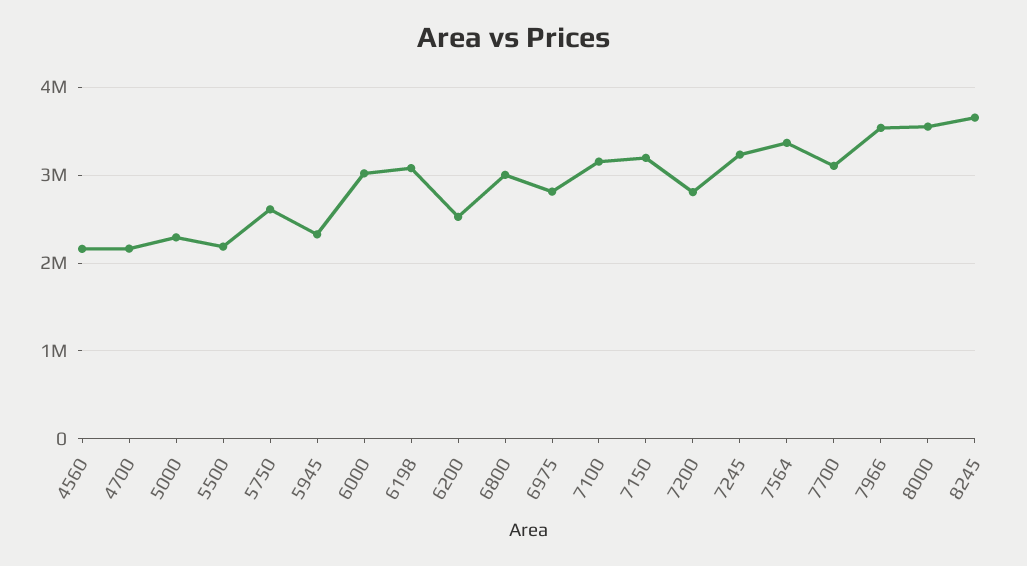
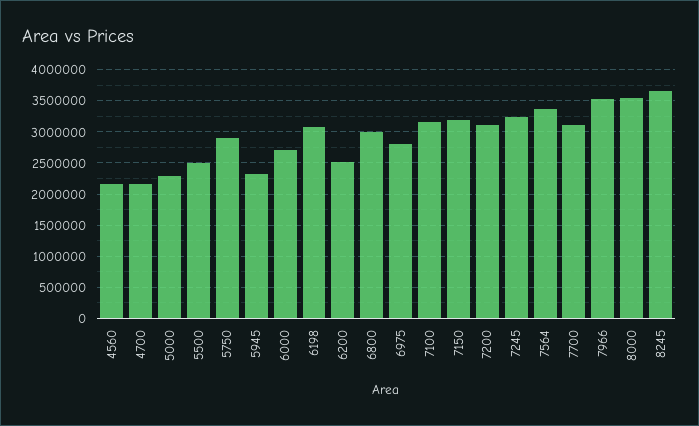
  {
    "4560": 2200000,
    "4700": 2200000,
    "5000": 2300000,
-   "5500": 2200000,
+   "5500": 2500000,
-   "5750": 2600000,
+   "5750": 2900000,
    "5945": 2300000,
-   "6000": 3000000,
+   "6000": 2700000,
    "6198": 3100000,
    "6200": 2500000,
    "6800": 3000000,
    "6975": 2800000,
    "7100": 3200000,
    "7150": 3200000,
-   "7200": 2800000,
+   "7200": 3100000,
    "7245": 3200000,
    "7564": 3400000,
    "7700": 3100000,
    "7966": 3500000,
    "8000": 3600000,
    "8245": 3700000
  }

